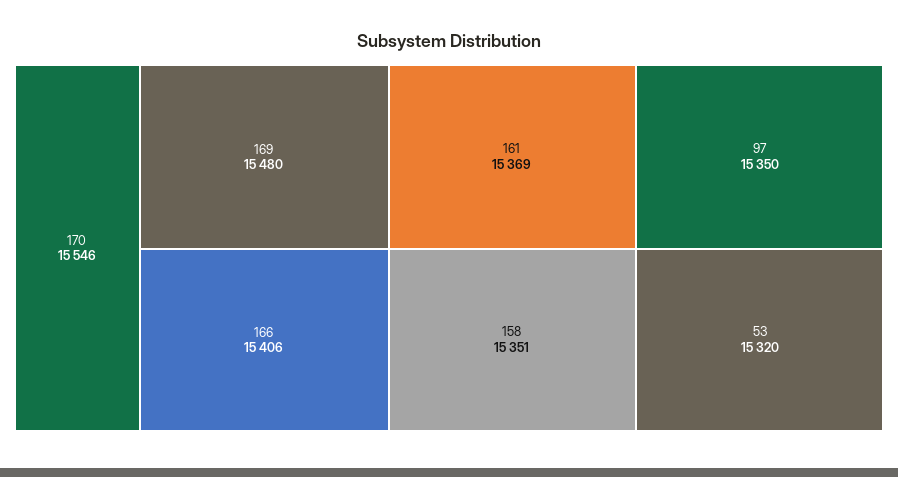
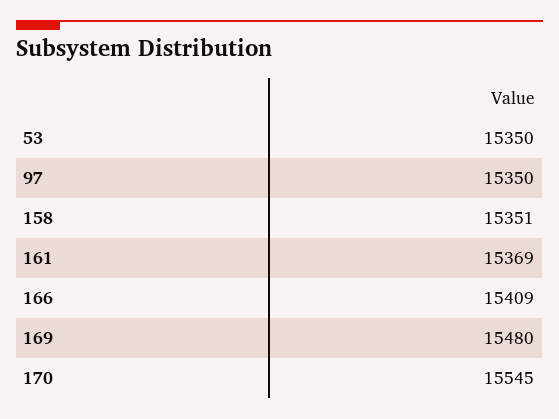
  {
-   "170": 15546,
+   "170": 15545,
    "169": 15480,
-   "166": 15406,
+   "166": 15409,
    "161": 15369,
    "158": 15351,
    "97": 15350,
-   "53": 15320
+   "53": 15350
  }

